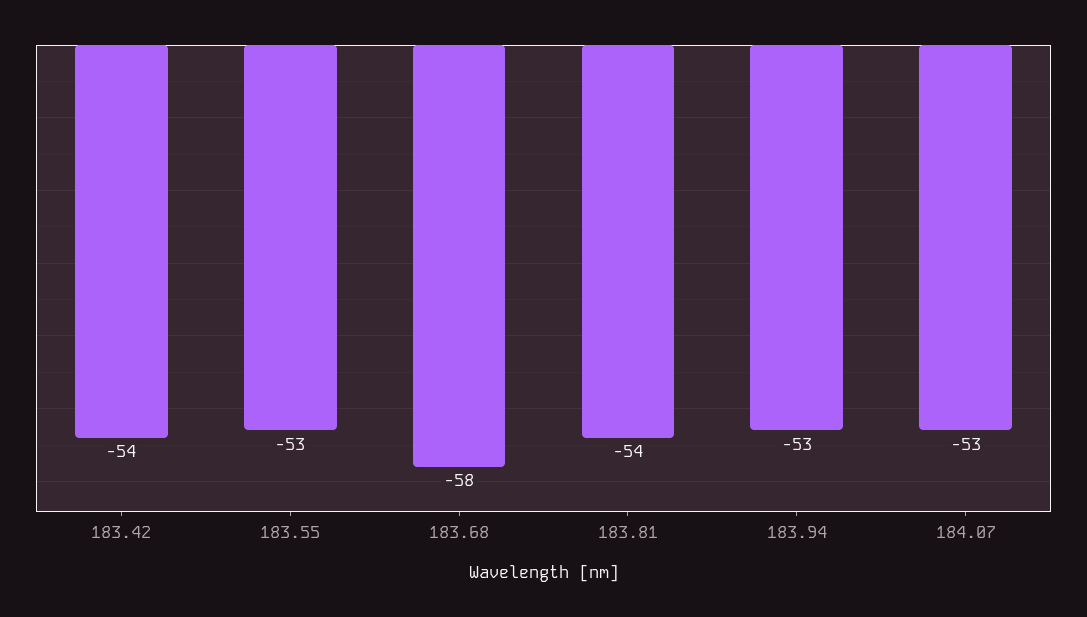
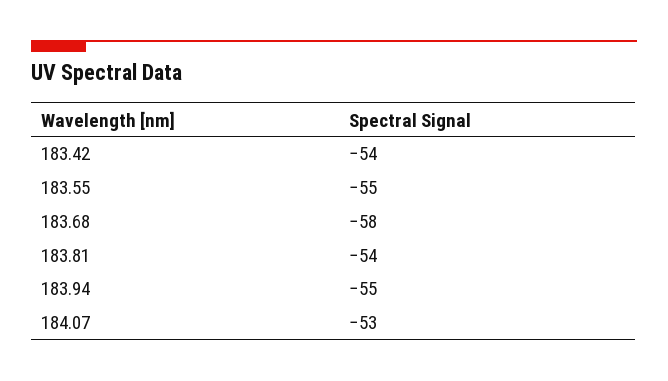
  {
    "183.42": -54,
-   "183.55": -53,
+   "183.55": -55,
    "183.68": -58,
    "183.81": -54,
-   "183.94": -53,
+   "183.94": -55,
    "184.07": -53
  }

